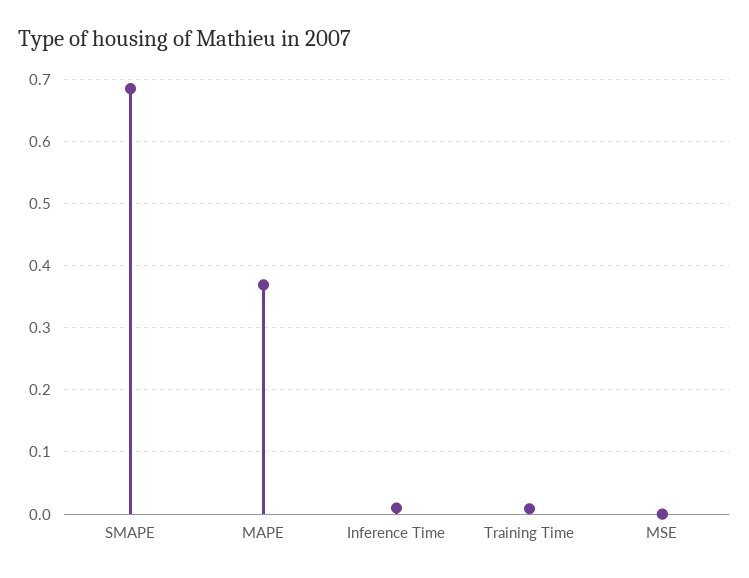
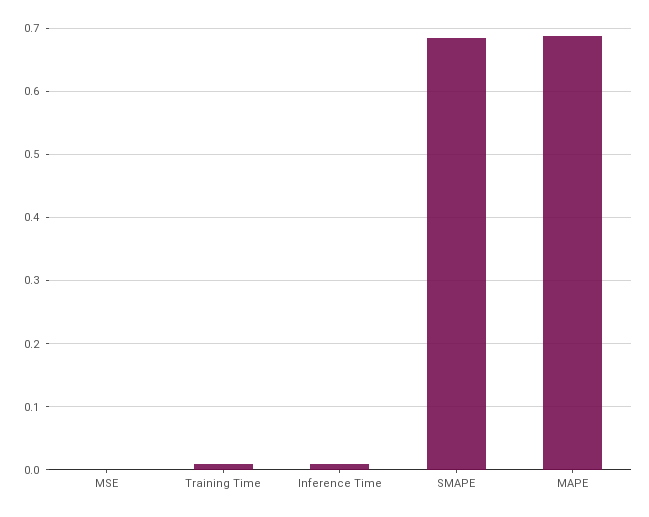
  {
    "SMAPE": 0.68,
-   "MAPE": 0.37,
+   "MAPE": 0.69,
    "Inference Time": 0.01,
    "Training Time": 0.01,
    "MSE": 0
  }

